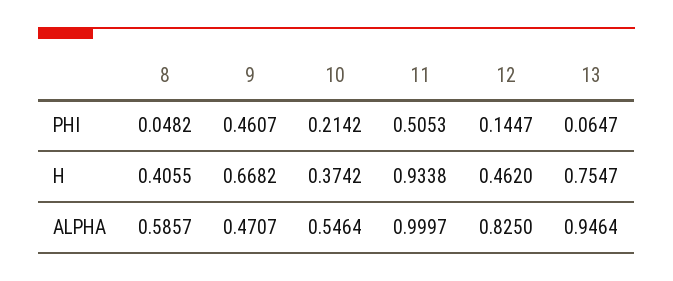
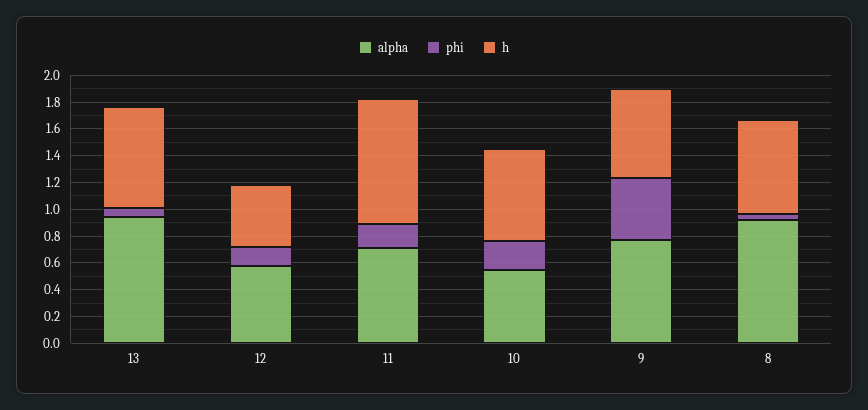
  {
    "PHI": {
      "8": 0.0482,
      "9": 0.4607,
      "10": 0.2142,
-     "11": 0.5053,
+     "11": 0.2,
      "12": 0.1447,
      "13": 0.0647
    },
    "H": {
-     "8": 0.4055,
+     "8": 0.7,
      "9": 0.6682,
-     "10": 0.3742,
+     "10": 0.7,
      "11": 0.9338,
      "12": 0.462,
      "13": 0.7547
    },
    "ALPHA": {
-     "8": 0.5857,
+     "8": 0.9,
-     "9": 0.4707,
+     "9": 0.8,
      "10": 0.5464,
-     "11": 0.9997,
+     "11": 0.7,
-     "12": 0.825,
+     "12": 0.6,
      "13": 0.9464
    }
  }

